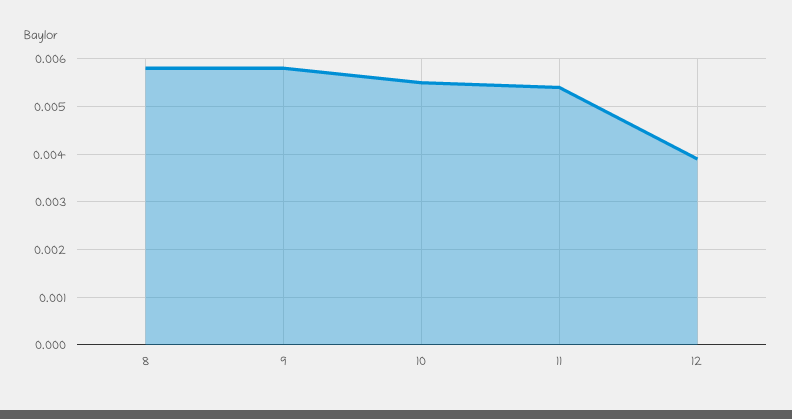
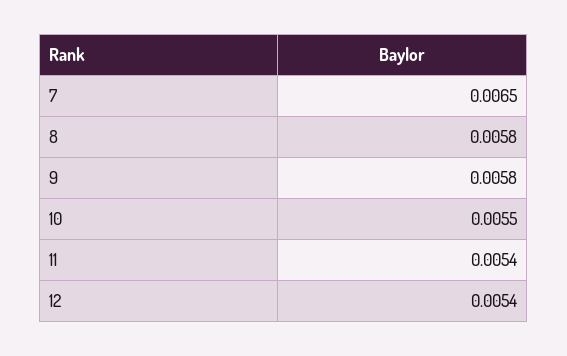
  {
    "8": 0.0058,
    "9": 0.0058,
    "10": 0.0055,
    "11": 0.0054,
-   "12": 0.004
+   "12": 0.0054,
+   "7": 0.0065
  }

